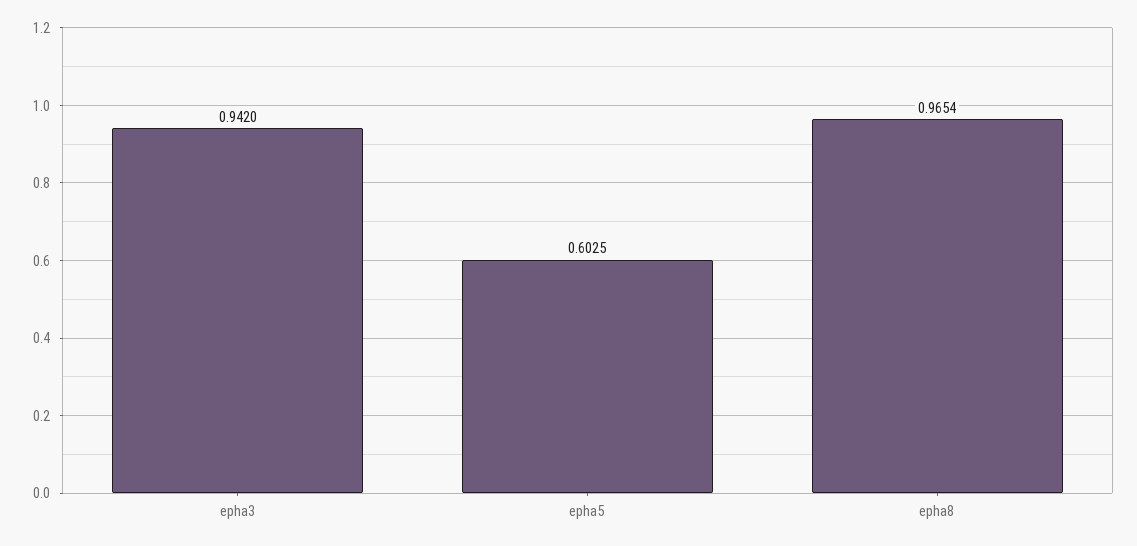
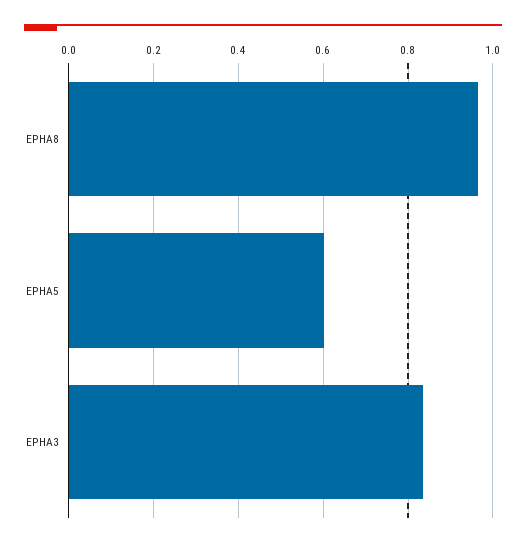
  {
-   "epha3": 0.942,
+   "epha3": 0.84,
    "epha5": 0.6025,
    "epha8": 0.9654
  }

